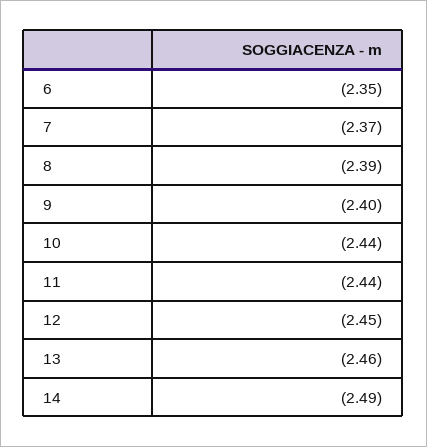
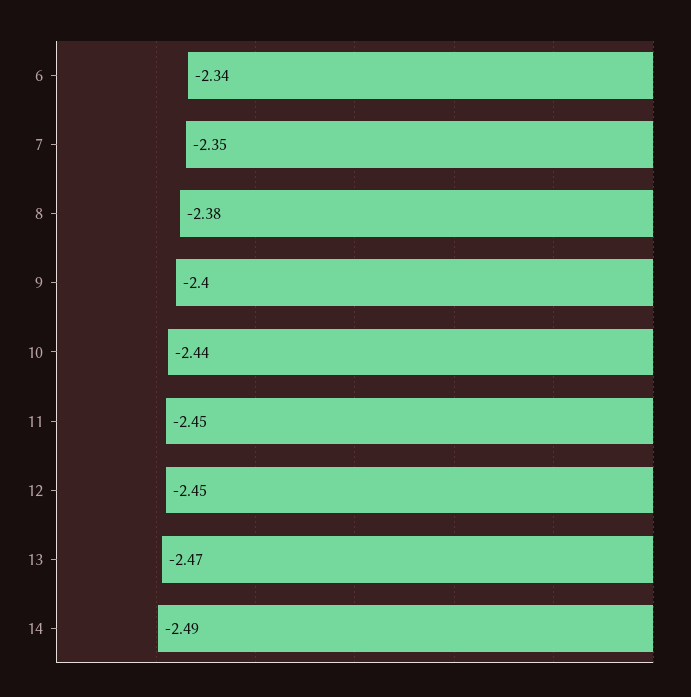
  {
-   "6": -2.35,
+   "6": -2.34,
-   "7": -2.37,
+   "7": -2.35,
-   "8": -2.39,
+   "8": -2.38,
    "9": -2.4,
    "10": -2.44,
-   "11": -2.44,
+   "11": -2.45,
    "12": -2.45,
-   "13": -2.46,
+   "13": -2.47,
    "14": -2.49
  }

